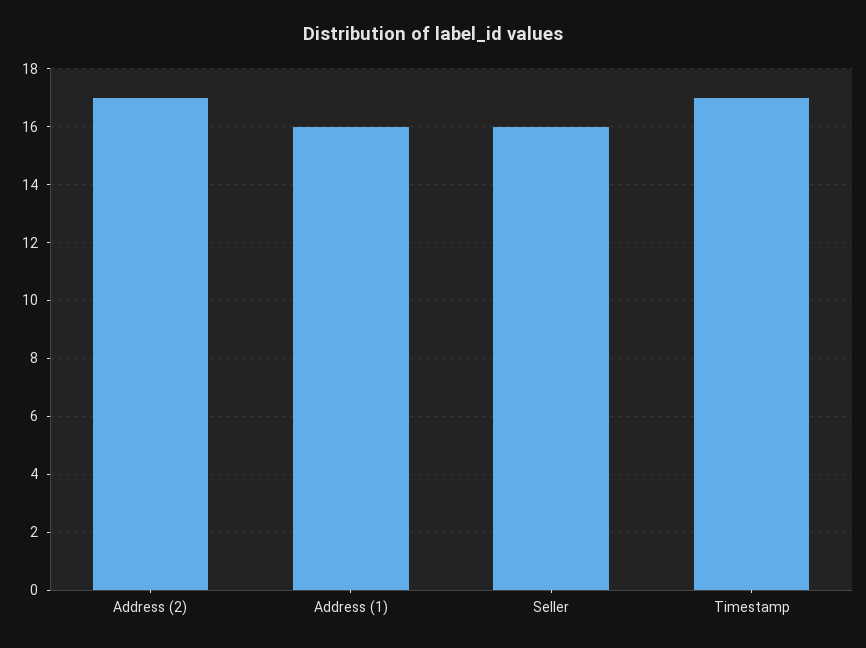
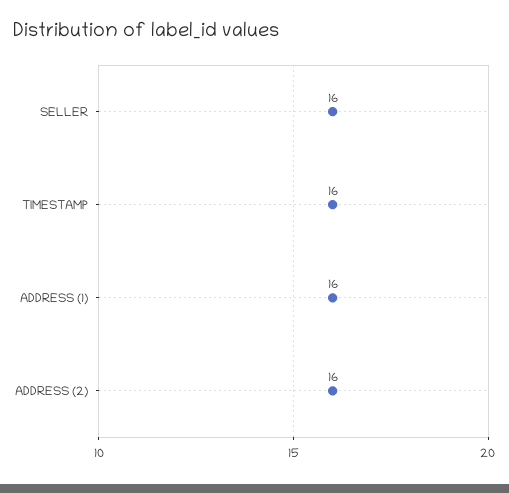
  {
-   "Address (2)": 17,
+   "Address (2)": 16,
    "Address (1)": 16,
    "Seller": 16,
-   "Timestamp": 17
+   "Timestamp": 16
  }

